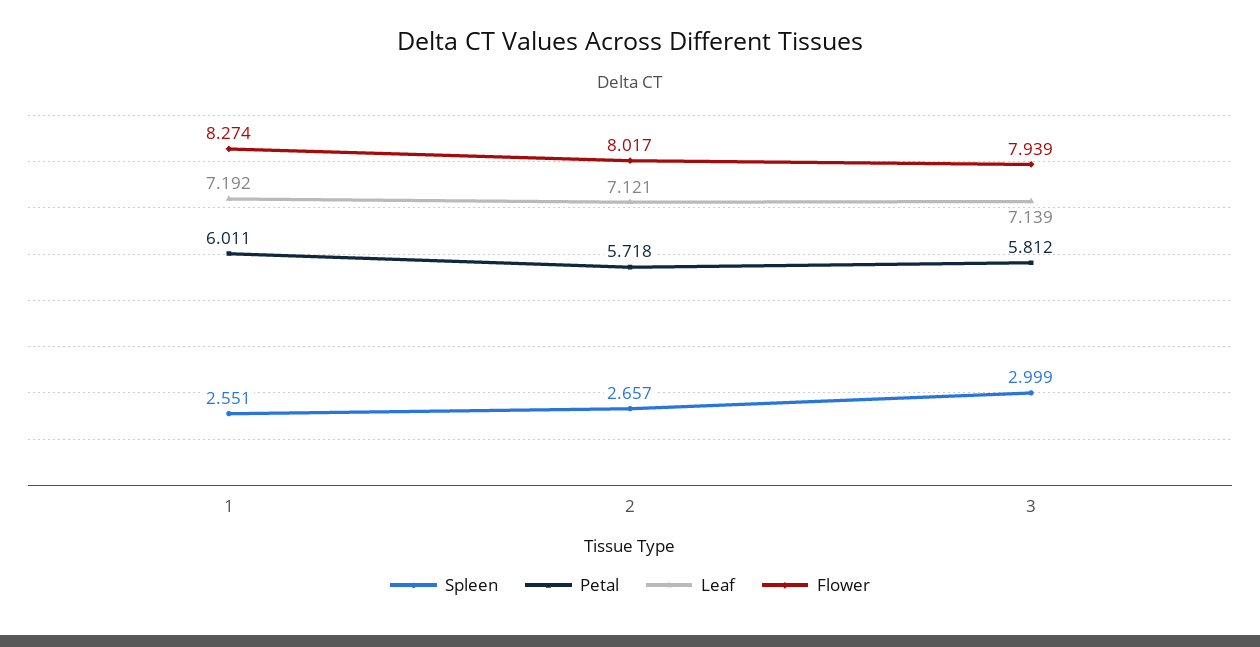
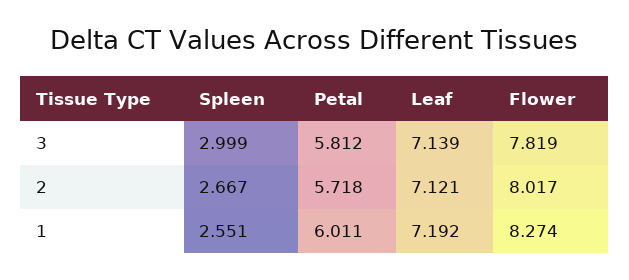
  {
    "Spleen": {
      "1": 2.551,
-     "2": 2.657,
+     "2": 2.667,
      "3": 2.999
    },
    "Petal": {
      "1": 6.011,
      "2": 5.718,
      "3": 5.812
    },
    "Leaf": {
      "1": 7.192,
      "2": 7.121,
      "3": 7.139
    },
    "Flower": {
      "1": 8.274,
      "2": 8.017,
-     "3": 7.939
+     "3": 7.819
    }
  }

